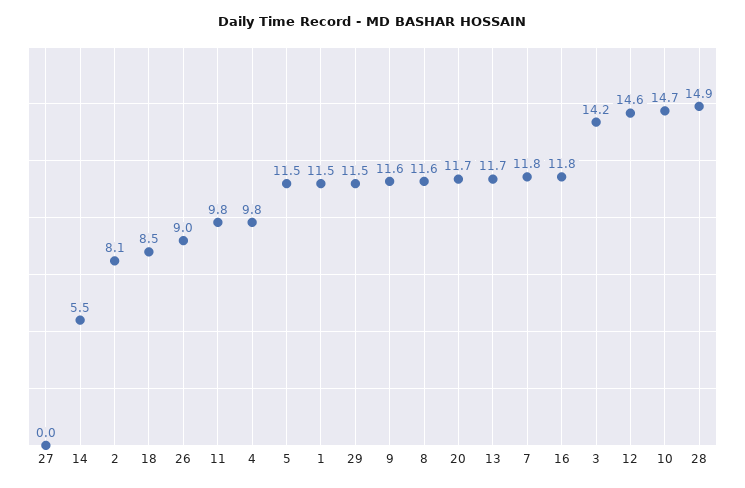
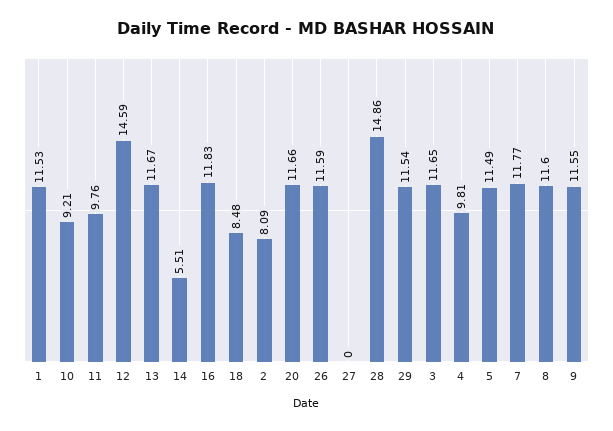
  {
    "27": 0,
    "14": 5.51,
    "2": 8.09,
    "18": 8.48,
-   "26": 9,
+   "26": 11.59,
    "11": 9.76,
    "4": 9.81,
    "5": 11.49,
    "1": 11.53,
    "29": 11.54,
    "9": 11.55,
    "8": 11.6,
    "20": 11.66,
    "13": 11.67,
    "7": 11.77,
    "16": 11.83,
-   "3": 14.2,
+   "3": 11.65,
    "12": 14.59,
-   "10": 14.7,
+   "10": 9.21,
    "28": 14.86
  }

